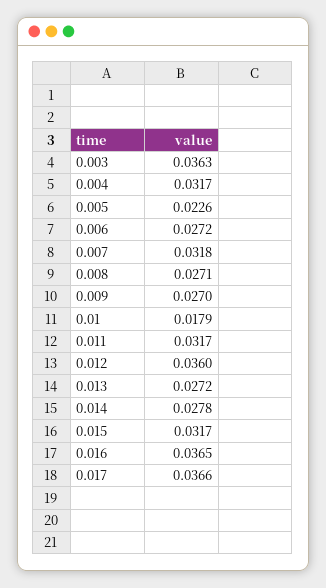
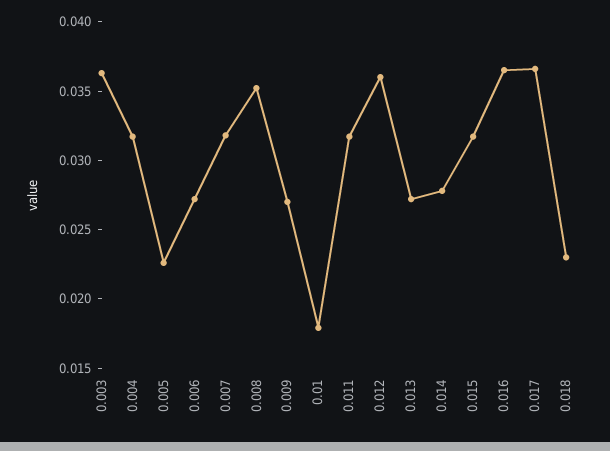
  {
    "0.003": 0.0363,
    "0.004": 0.0317,
    "0.005": 0.0226,
    "0.006": 0.0272,
    "0.007": 0.0318,
-   "0.008": 0.0271,
+   "0.008": 0.035,
    "0.009": 0.027,
    "0.01": 0.0179,
    "0.011": 0.0317,
    "0.012": 0.036,
    "0.013": 0.0272,
    "0.014": 0.0278,
    "0.015": 0.0317,
    "0.016": 0.0365,
-   "0.017": 0.0366
+   "0.017": 0.0366,
+   "0.018": 0.023
  }

